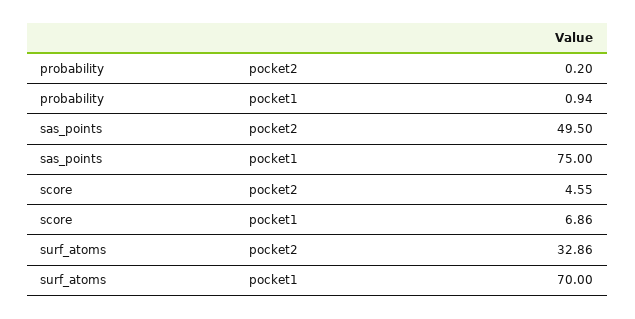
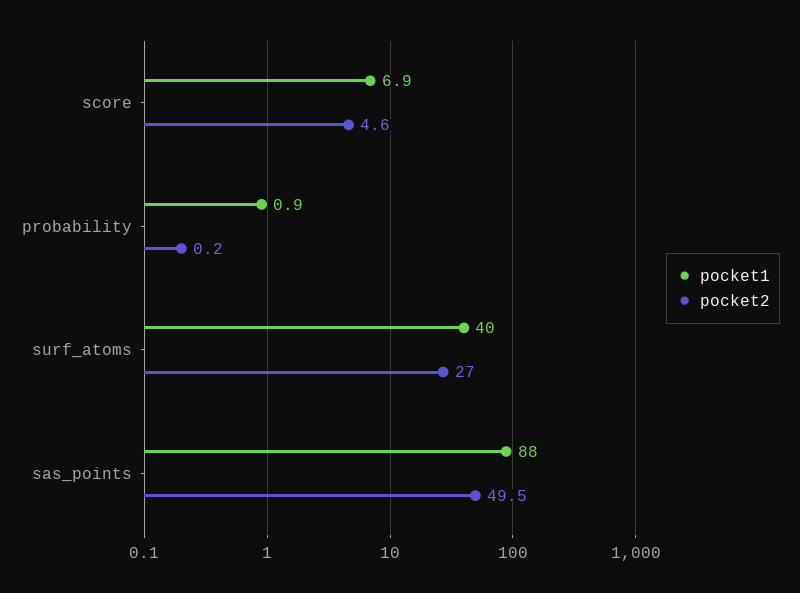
  {
    "pocket2": {
      "probability": 0.2,
      "sas_points": 49.5,
      "score": 4.55,
-     "surf_atoms": 32.86
+     "surf_atoms": 27
    },
    "pocket1": {
      "probability": 0.94,
-     "sas_points": 75,
+     "sas_points": 88,
      "score": 6.86,
-     "surf_atoms": 70
+     "surf_atoms": 40
    }
  }

